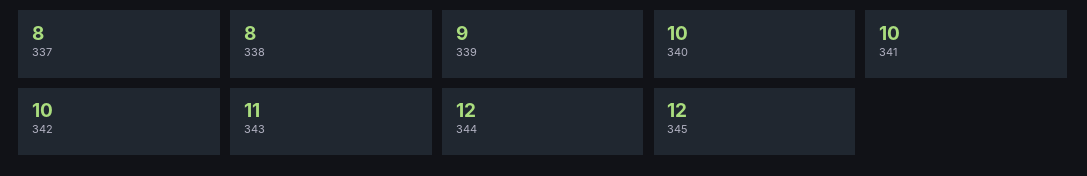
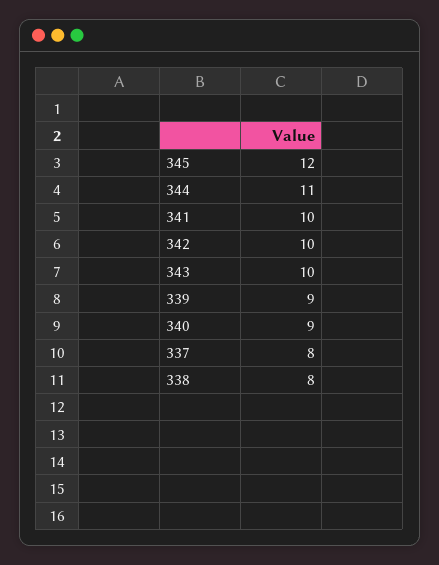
  {
    "337": 8,
    "338": 8,
    "339": 9,
-   "340": 10,
+   "340": 9,
    "341": 10,
    "342": 10,
-   "343": 11,
+   "343": 10,
-   "344": 12,
+   "344": 11,
    "345": 12
  }

